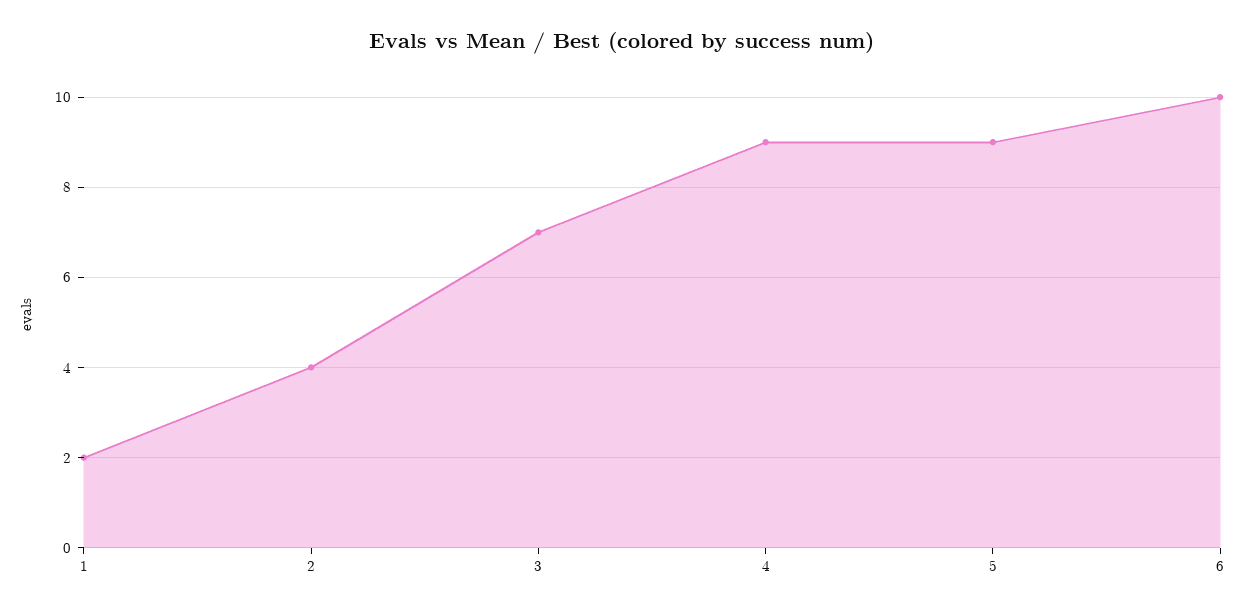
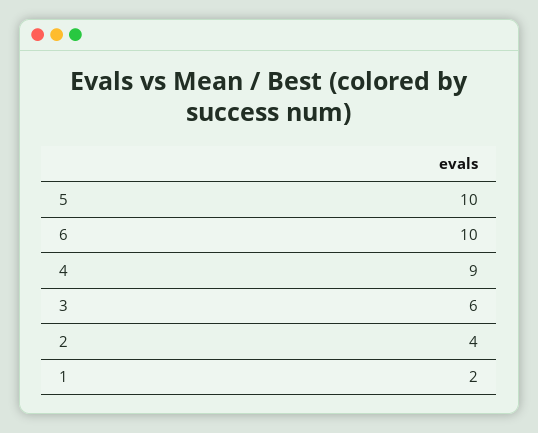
  {
    "1": 2,
    "2": 4,
-   "3": 7,
+   "3": 6,
    "4": 9,
-   "5": 9,
+   "5": 10,
    "6": 10
  }

